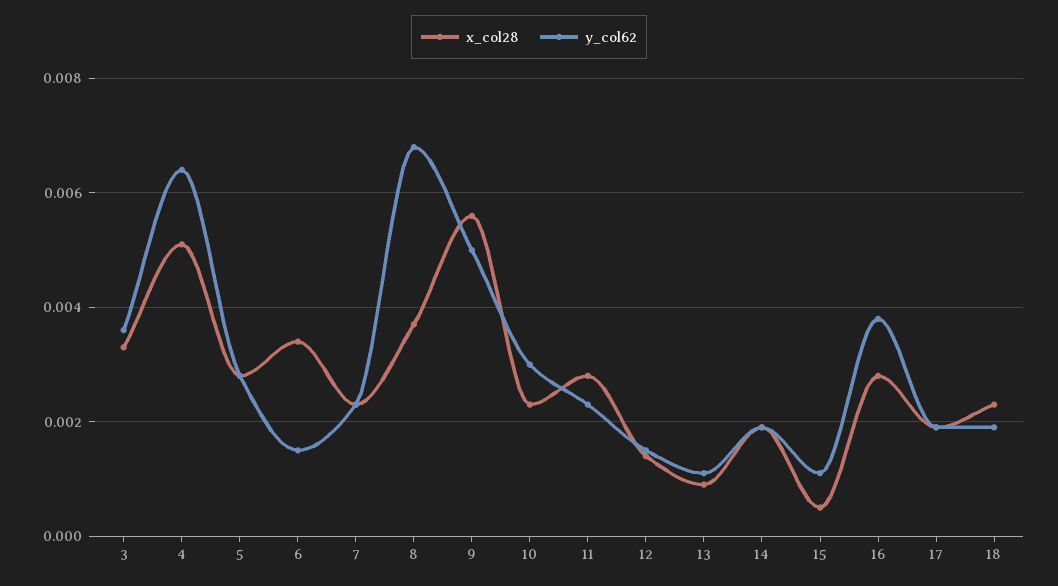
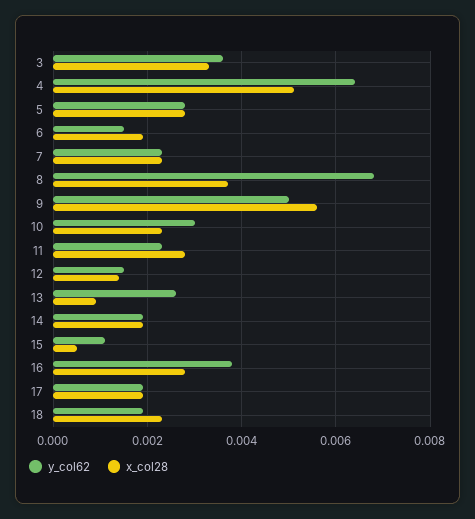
  {
    "x_col28": {
      "3": 0.0035,
      "4": 0.005,
      "5": 0.003,
-     "6": 0.0035,
+     "6": 0.002,
      "7": 0.0025,
      "8": 0.0035,
      "9": 0.0055,
      "10": 0.0025,
      "11": 0.003,
      "12": 0.0015,
      "13": 0.001,
      "14": 0.002,
      "15": 0.0005,
      "16": 0.003,
      "17": 0.002,
      "18": 0.0025
    },
    "y_col62": {
      "3": 0.0035,
      "4": 0.0065,
      "5": 0.003,
      "6": 0.0015,
      "7": 0.0025,
      "8": 0.007,
      "9": 0.005,
      "10": 0.003,
      "11": 0.0025,
      "12": 0.0015,
-     "13": 0.001,
+     "13": 0.0025,
      "14": 0.002,
      "15": 0.001,
      "16": 0.004,
      "17": 0.002,
      "18": 0.002
    }
  }

